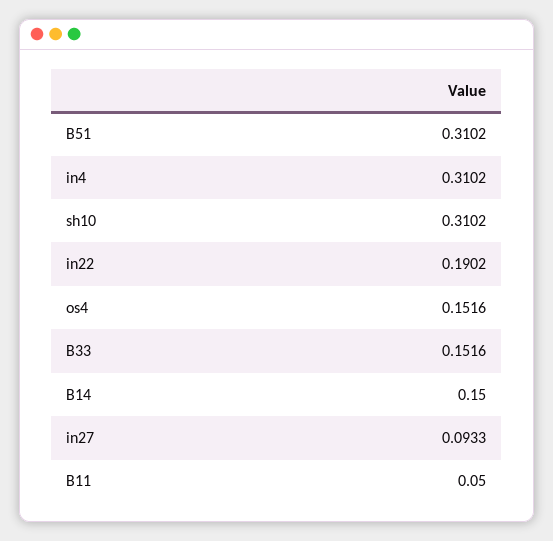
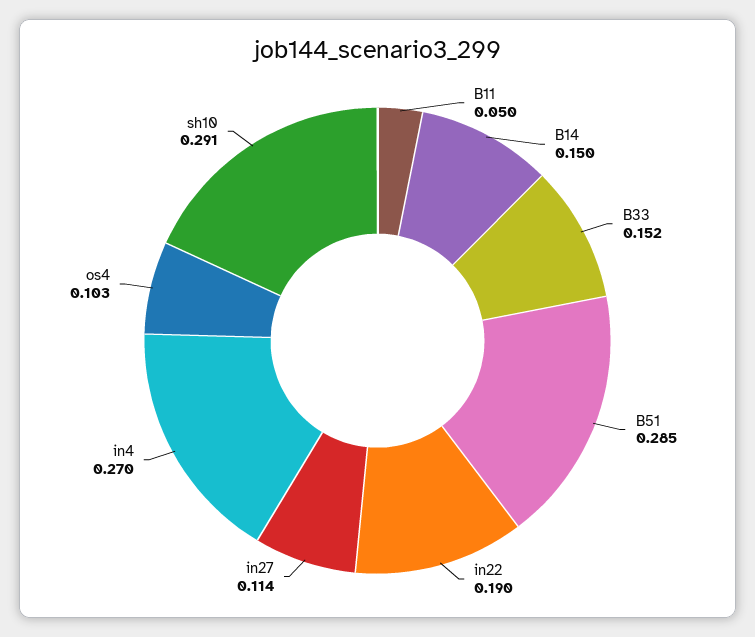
  {
-   "B51": 0.3102,
+   "B51": 0.285,
-   "in4": 0.3102,
+   "in4": 0.27,
-   "sh10": 0.3102,
+   "sh10": 0.291,
    "in22": 0.1902,
-   "os4": 0.1516,
+   "os4": 0.103,
    "B33": 0.1516,
    "B14": 0.15,
-   "in27": 0.0933,
+   "in27": 0.114,
    "B11": 0.05
  }

